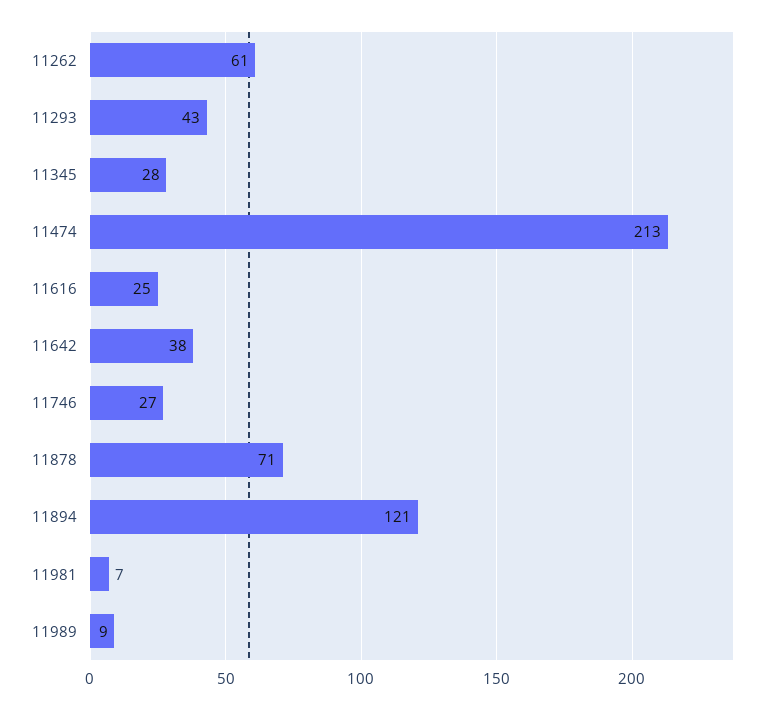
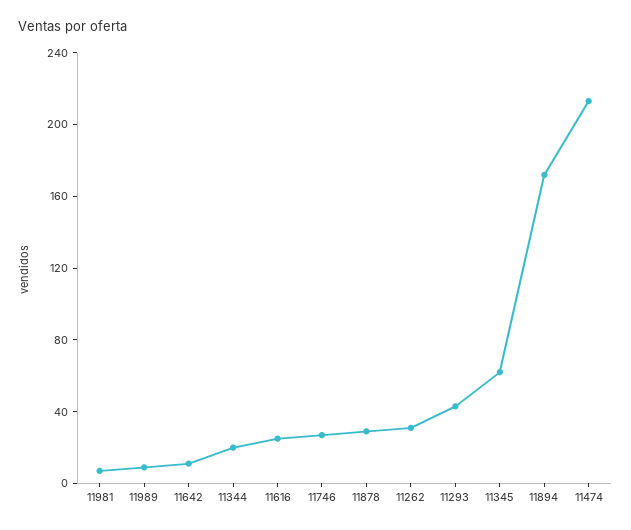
  {
-   "11262": 61,
+   "11262": 30,
    "11293": 43,
-   "11345": 28,
+   "11345": 60,
    "11474": 213,
    "11616": 25,
-   "11642": 38,
+   "11642": 10,
    "11746": 27,
-   "11878": 71,
+   "11878": 30,
-   "11894": 121,
+   "11894": 170,
    "11981": 7,
-   "11989": 9
+   "11989": 9,
+   "11344": 20
  }

